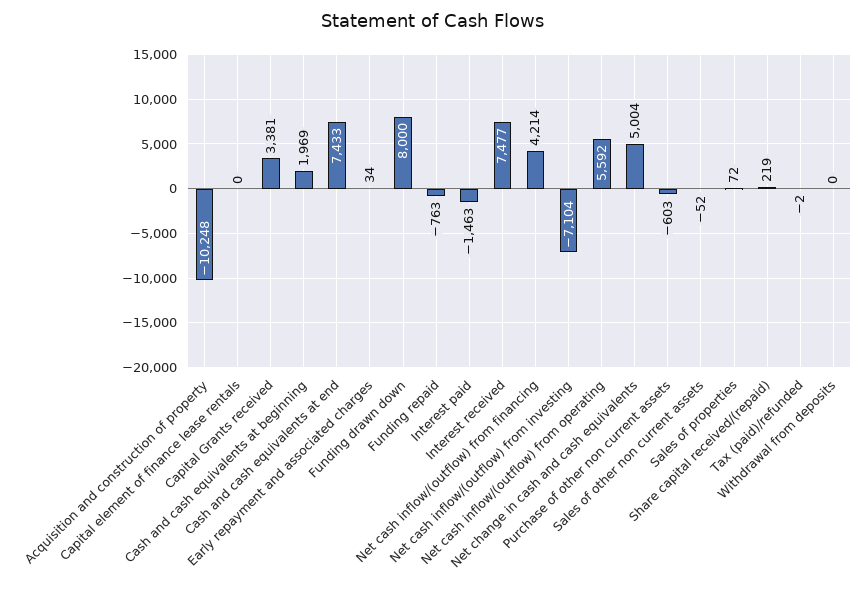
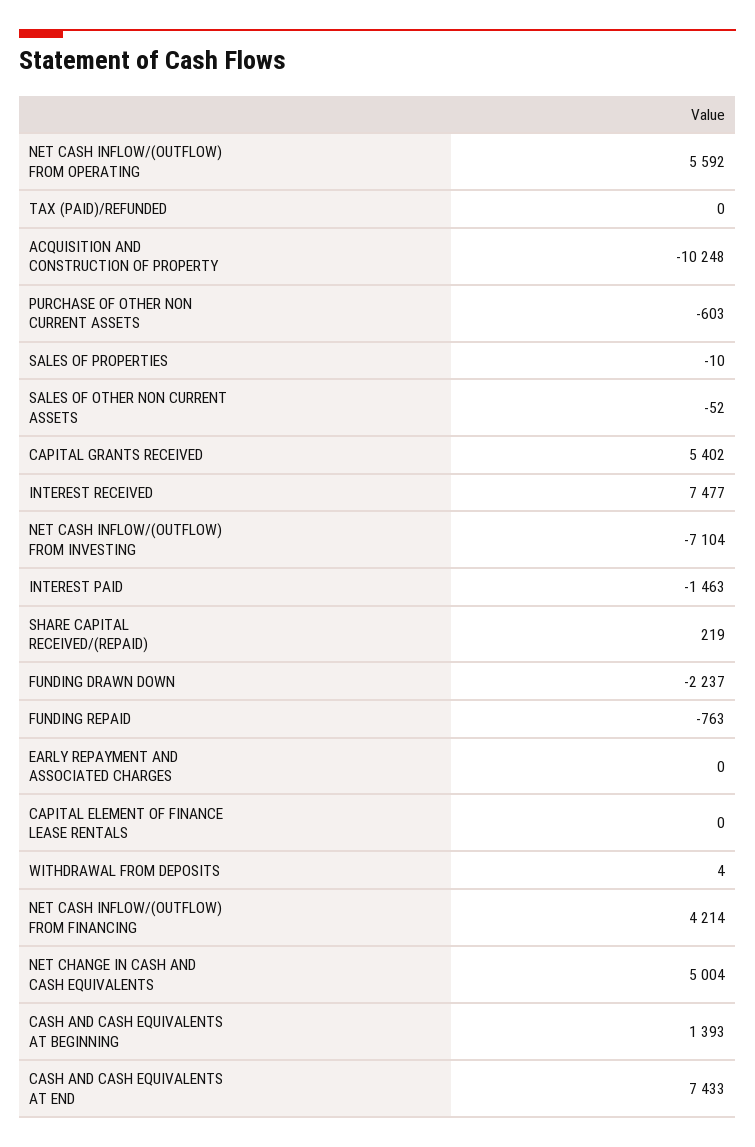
  {
    "Acquisition and construction of property": -10248,
    "Capital element of finance lease rentals": 0,
-   "Capital Grants received": 3381,
+   "Capital Grants received": 5402,
-   "Cash and cash equivalents at beginning": 1969,
+   "Cash and cash equivalents at beginning": 1393,
    "Cash and cash equivalents at end": 7433,
-   "Early repayment and associated charges": 34,
+   "Early repayment and associated charges": 0,
-   "Funding drawn down": 8000,
+   "Funding drawn down": -2237,
    "Funding repaid": -763,
    "Interest paid": -1463,
    "Interest received": 7477,
    "Net cash inflow/(outflow) from financing": 4214,
    "Net cash inflow/(outflow) from investing": -7104,
    "Net cash inflow/(outflow) from operating": 5592,
    "Net change in cash and cash equivalents": 5004,
    "Purchase of other non current assets": -603,
    "Sales of other non current assets": -52,
-   "Sales of properties": 72,
+   "Sales of properties": -10,
    "Share capital received/(repaid)": 219,
-   "Tax (paid)/refunded": -2,
+   "Tax (paid)/refunded": 0,
-   "Withdrawal from deposits": 0
+   "Withdrawal from deposits": 4
  }

